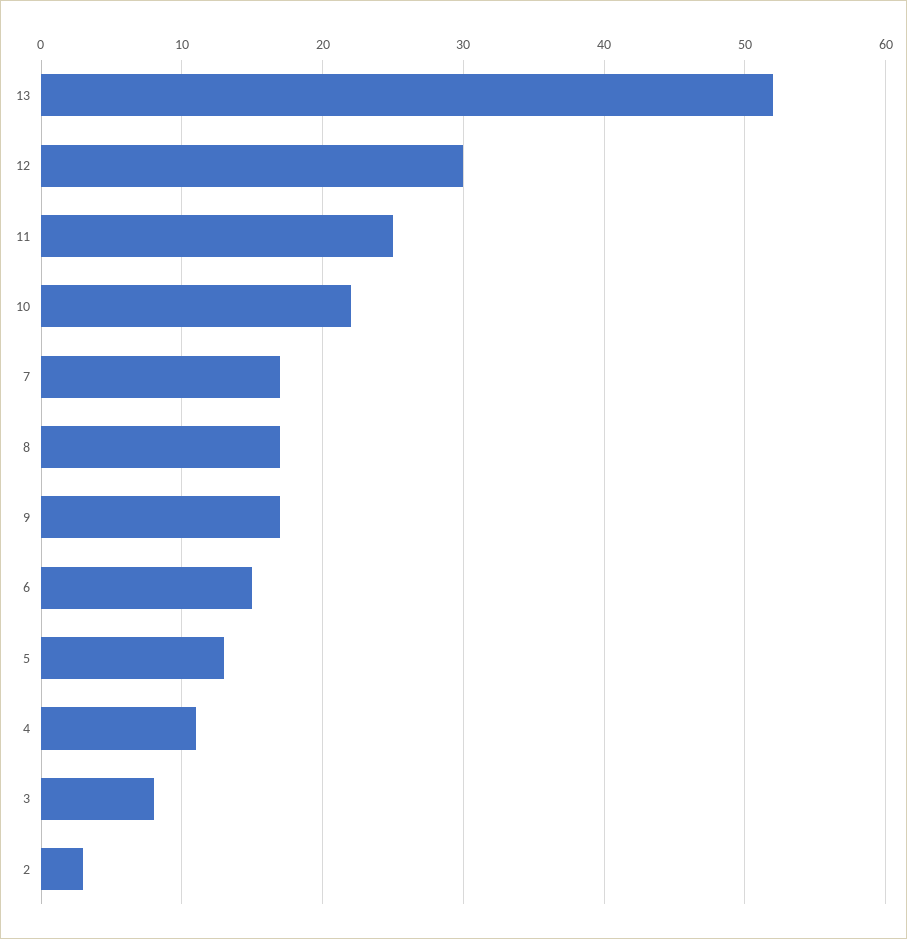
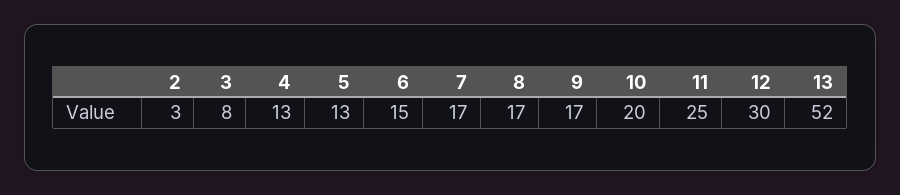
  {
    "13": 52,
    "12": 30,
    "11": 25,
-   "10": 22,
+   "10": 20,
    "7": 17,
    "8": 17,
    "9": 17,
    "6": 15,
    "5": 13,
-   "4": 11,
+   "4": 13,
    "3": 8,
    "2": 3
  }

